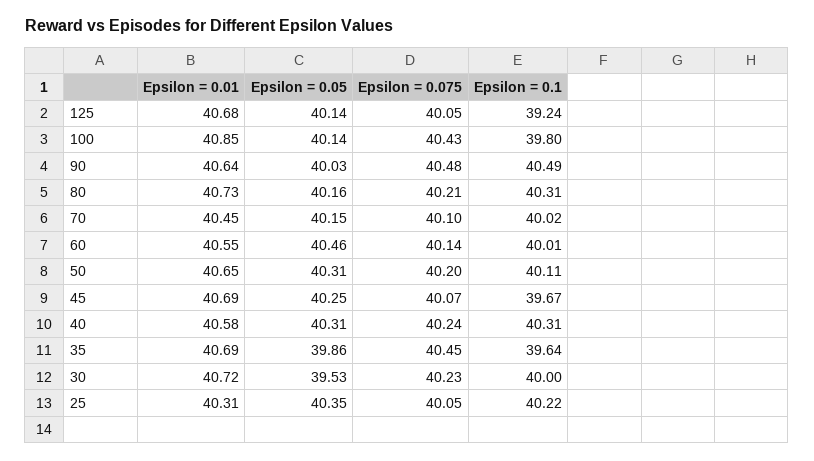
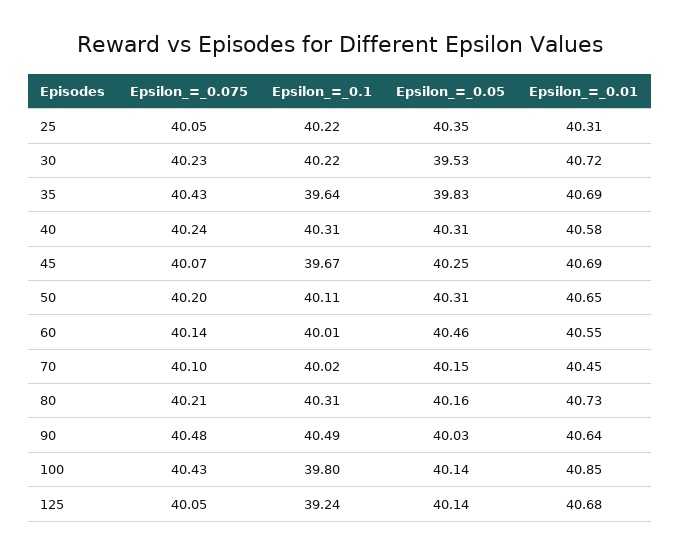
  {
    "Epsilon = 0.01": {
      "125": 40.68,
      "100": 40.85,
      "90": 40.64,
      "80": 40.73,
      "70": 40.45,
      "60": 40.55,
      "50": 40.65,
      "45": 40.69,
      "40": 40.58,
      "35": 40.69,
      "30": 40.72,
      "25": 40.31
    },
    "Epsilon = 0.05": {
      "125": 40.14,
      "100": 40.14,
      "90": 40.03,
      "80": 40.16,
      "70": 40.15,
      "60": 40.46,
      "50": 40.31,
      "45": 40.25,
      "40": 40.31,
-     "35": 39.86,
+     "35": 39.83,
      "30": 39.53,
      "25": 40.35
    },
    "Epsilon = 0.075": {
      "125": 40.05,
      "100": 40.43,
      "90": 40.48,
      "80": 40.21,
      "70": 40.1,
      "60": 40.14,
      "50": 40.2,
      "45": 40.07,
      "40": 40.24,
-     "35": 40.45,
+     "35": 40.43,
      "30": 40.23,
      "25": 40.05
    },
    "Epsilon = 0.1": {
      "125": 39.24,
      "100": 39.8,
      "90": 40.49,
      "80": 40.31,
      "70": 40.02,
      "60": 40.01,
      "50": 40.11,
      "45": 39.67,
      "40": 40.31,
      "35": 39.64,
-     "30": 40,
+     "30": 40.22,
      "25": 40.22
    }
  }

